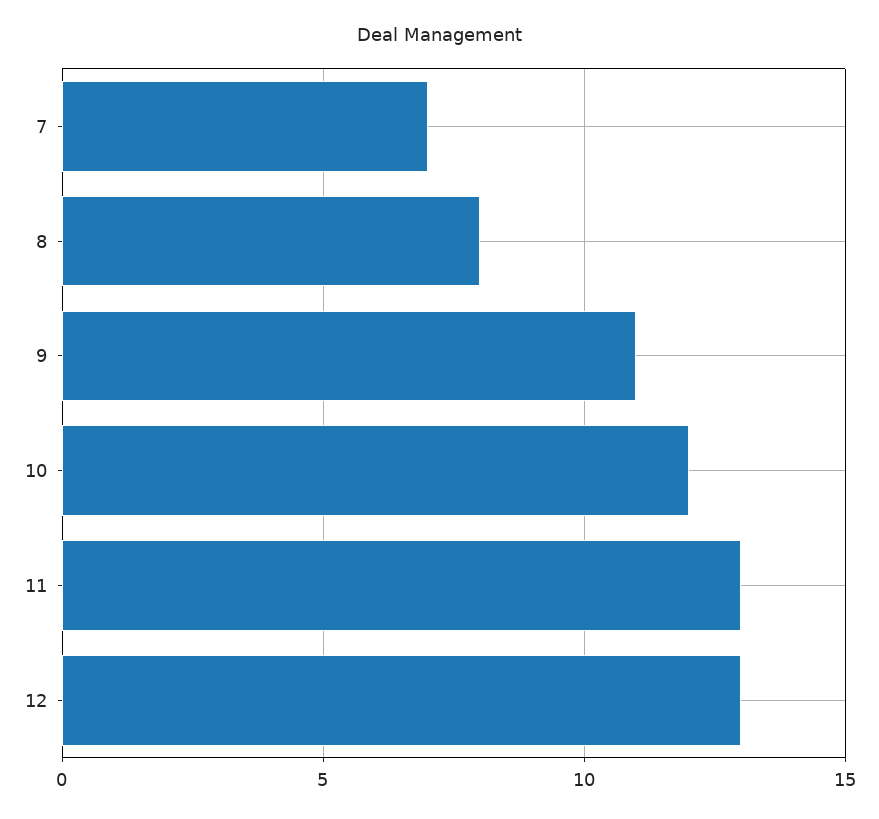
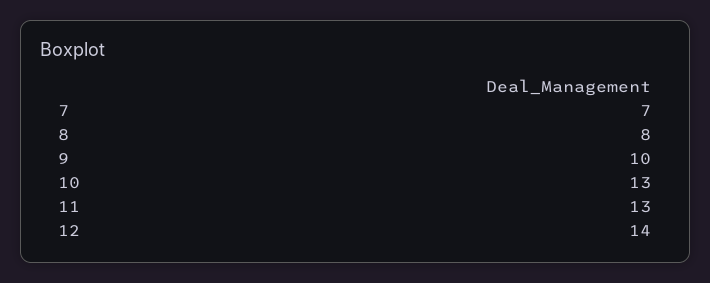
  {
    "7": 7,
    "8": 8,
-   "9": 11,
+   "9": 10,
-   "10": 12,
+   "10": 13,
    "11": 13,
-   "12": 13
+   "12": 14
  }

